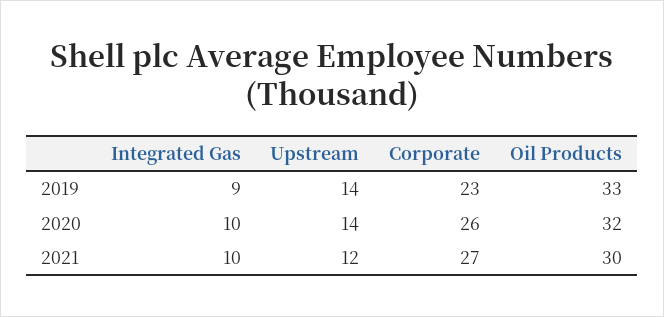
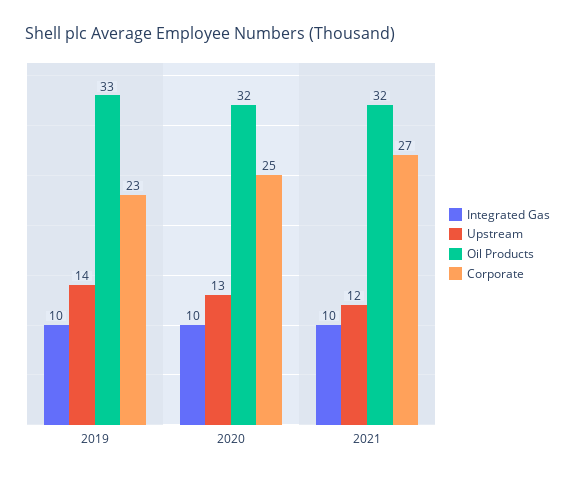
  {
    "Integrated Gas": {
-     "2019": 9,
+     "2019": 10,
      "2020": 10,
      "2021": 10
    },
    "Upstream": {
      "2019": 14,
-     "2020": 14,
+     "2020": 13,
      "2021": 12
    },
    "Corporate": {
      "2019": 23,
-     "2020": 26,
+     "2020": 25,
      "2021": 27
    },
    "Oil Products": {
      "2019": 33,
      "2020": 32,
-     "2021": 30
+     "2021": 32
    }
  }

